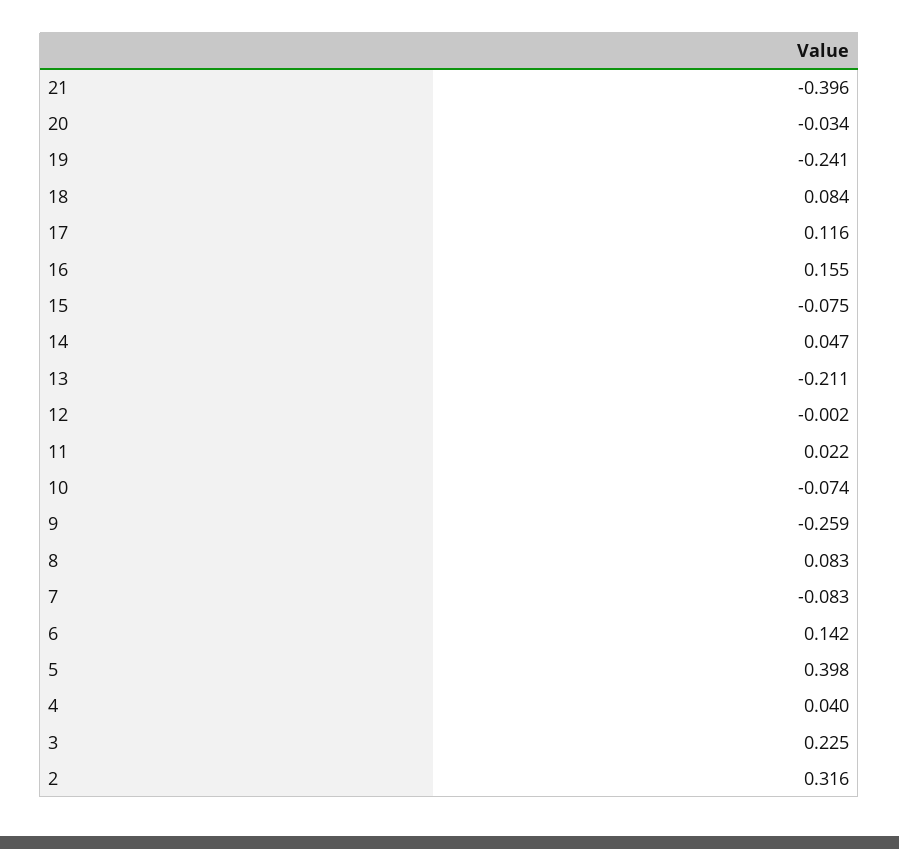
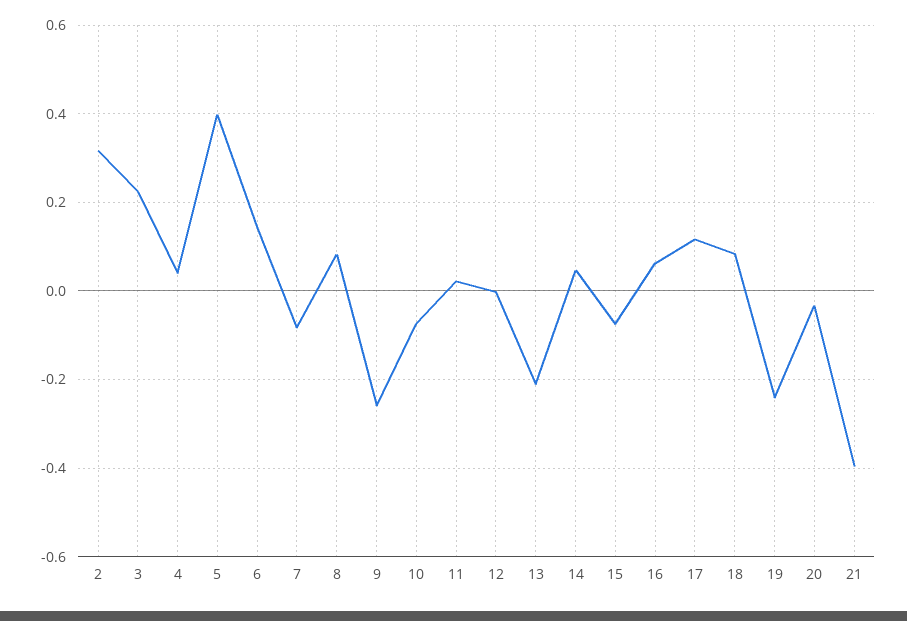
  {
    "21": -0.396,
    "20": -0.034,
    "19": -0.241,
    "18": 0.084,
    "17": 0.116,
-   "16": 0.155,
+   "16": 0.06,
    "15": -0.075,
    "14": 0.047,
    "13": -0.211,
    "12": -0.002,
    "11": 0.022,
    "10": -0.074,
    "9": -0.259,
    "8": 0.083,
    "7": -0.083,
    "6": 0.142,
    "5": 0.398,
    "4": 0.04,
    "3": 0.225,
    "2": 0.316
  }

